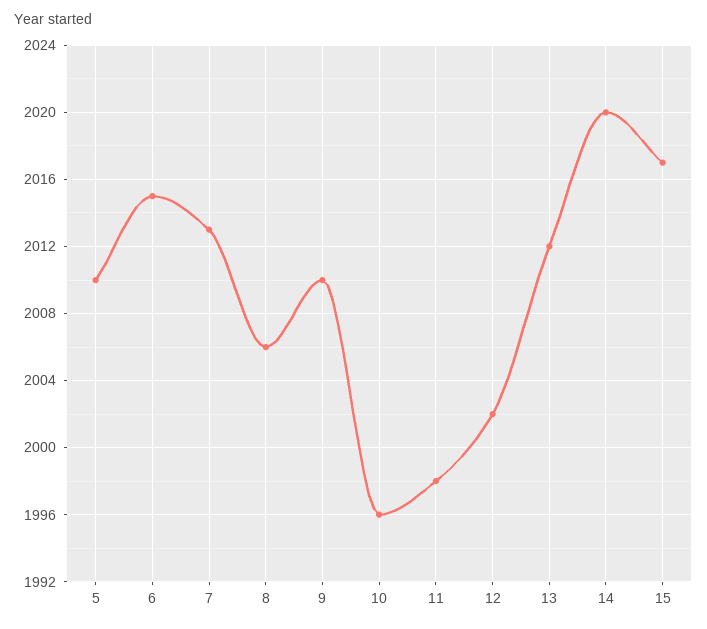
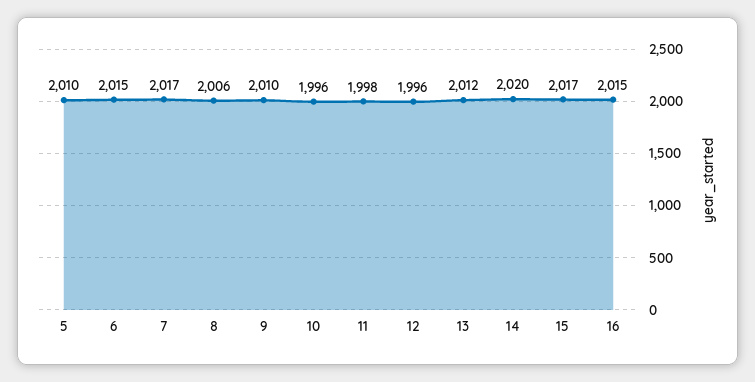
  {
    "5": 2010,
    "6": 2015,
-   "7": 2013,
+   "7": 2017,
    "8": 2006,
    "9": 2010,
    "10": 1996,
    "11": 1998,
-   "12": 2002,
+   "12": 1996,
    "13": 2012,
    "14": 2020,
-   "15": 2017
+   "15": 2017,
+   "16": 2015
  }

